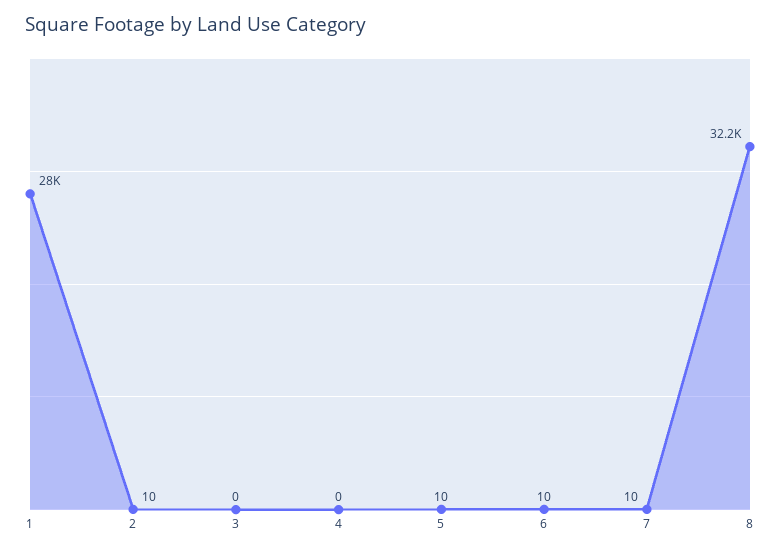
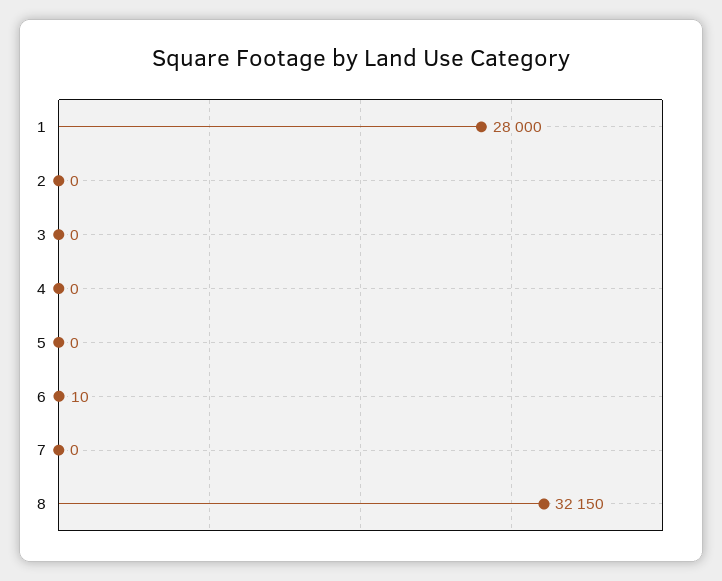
  {
    "1": 28000,
-   "2": 10,
+   "2": 0,
    "3": 0,
    "4": 0,
-   "5": 10,
+   "5": 0,
    "6": 10,
-   "7": 10,
+   "7": 0,
    "8": 32150
  }

